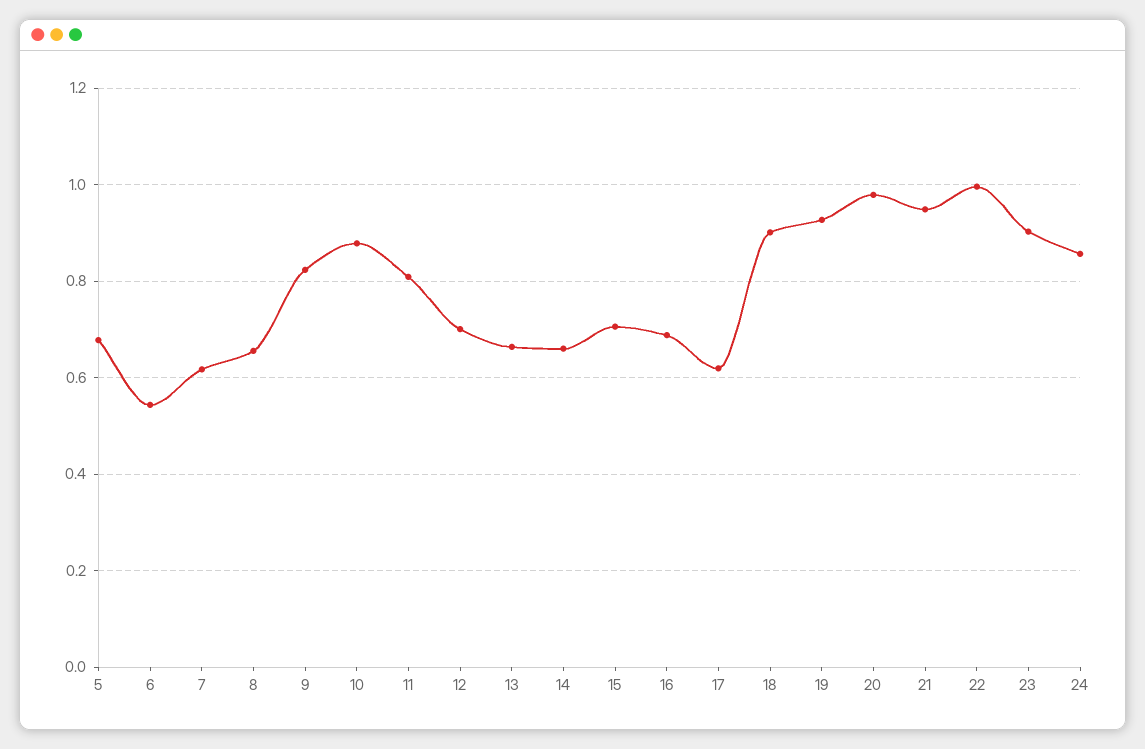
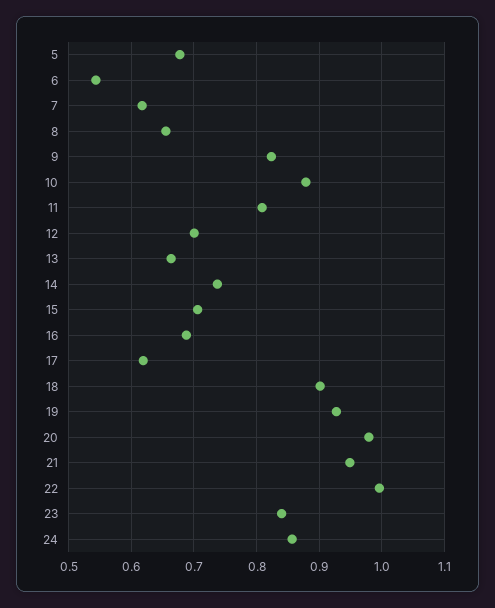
  {
    "5": 0.68,
    "6": 0.54,
    "7": 0.62,
    "8": 0.66,
    "9": 0.82,
    "10": 0.88,
    "11": 0.81,
    "12": 0.7,
    "13": 0.66,
-   "14": 0.66,
+   "14": 0.74,
    "15": 0.71,
    "16": 0.69,
    "17": 0.62,
    "18": 0.9,
    "19": 0.93,
    "20": 0.98,
    "21": 0.95,
    "22": 1,
-   "23": 0.9,
+   "23": 0.84,
    "24": 0.86
  }

